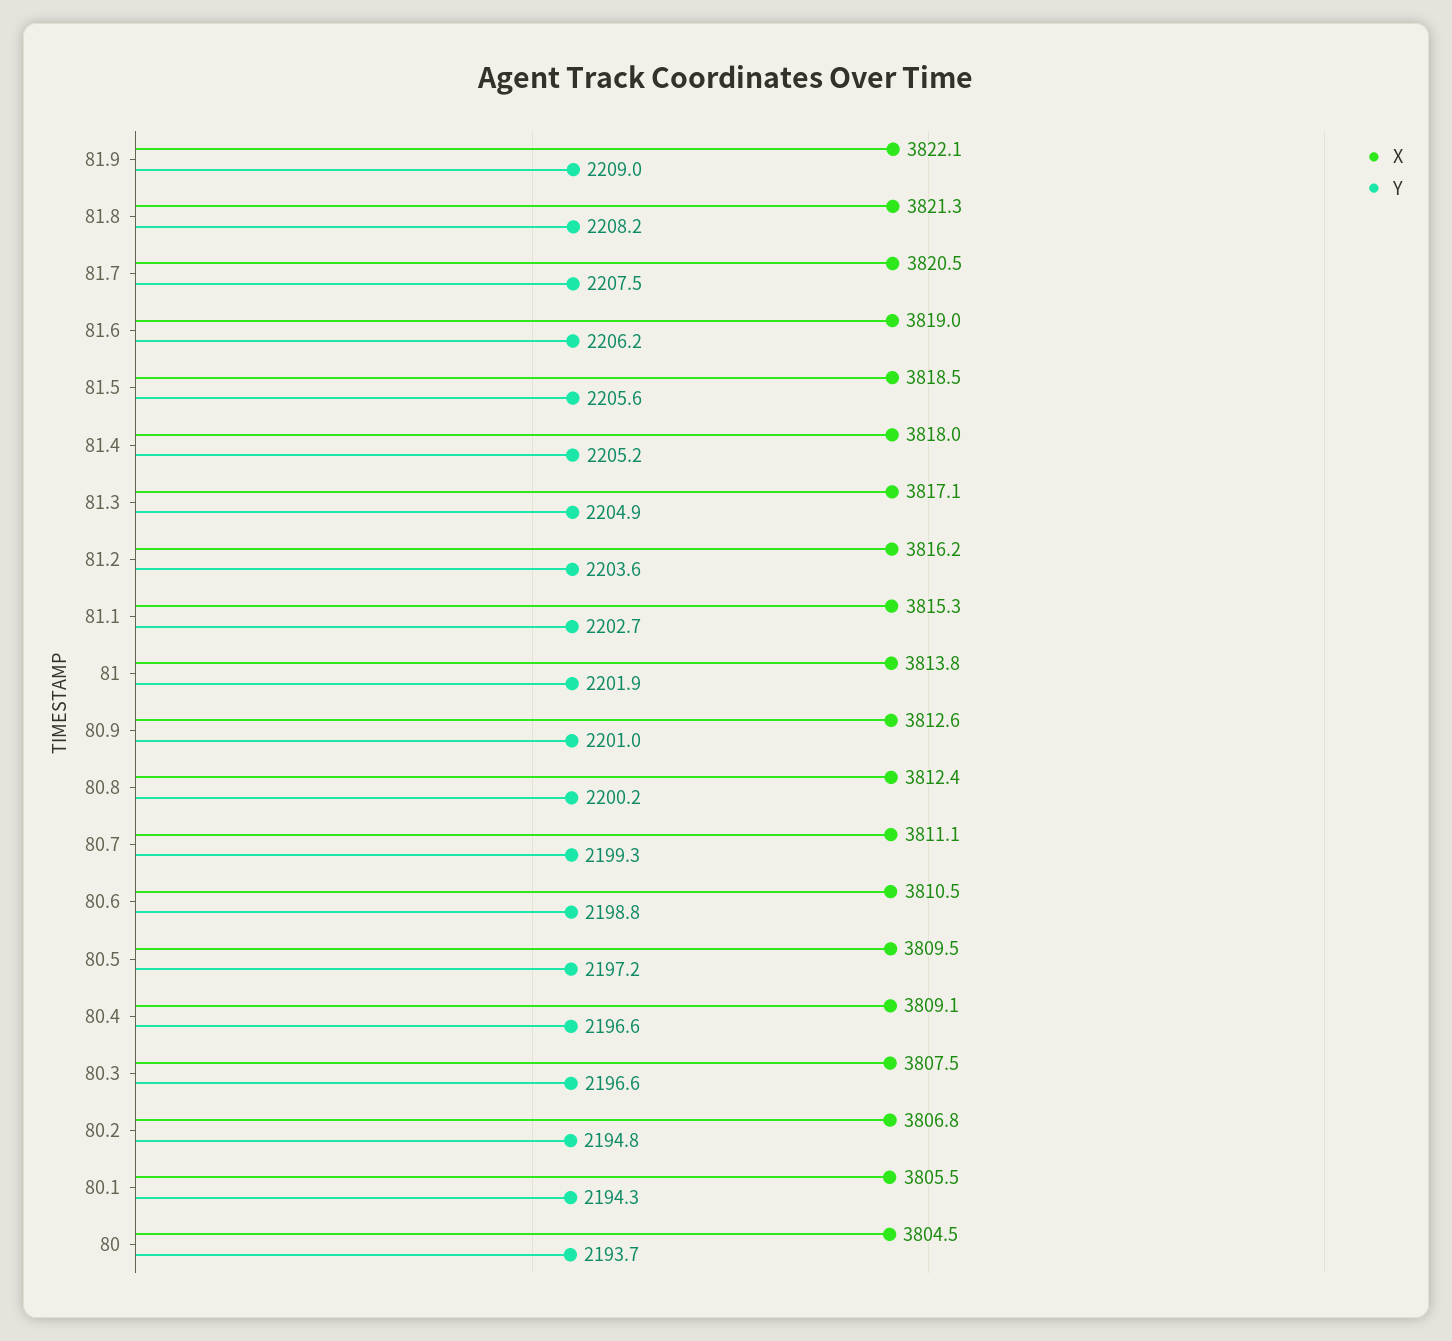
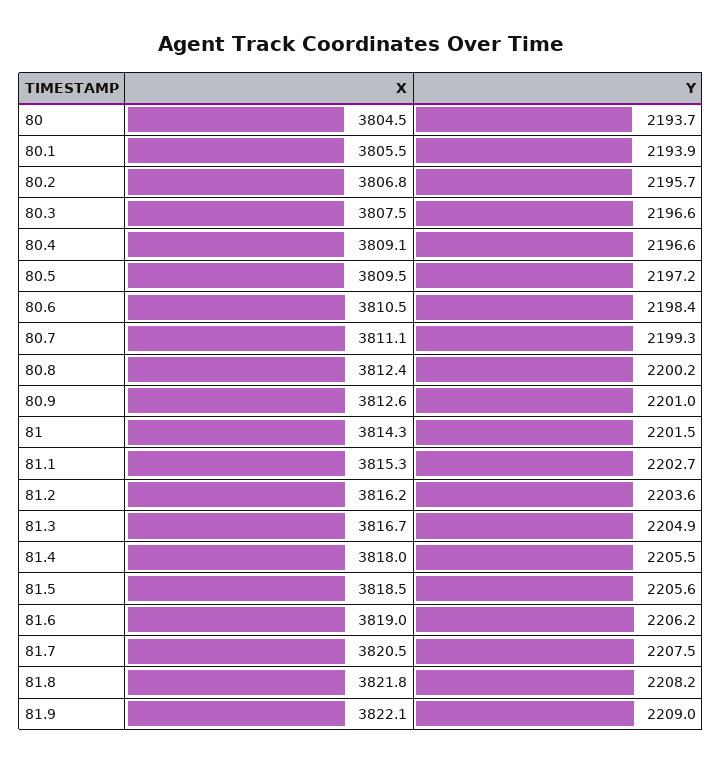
  {
    "X": {
      "81.9": 3822.1,
-     "81.8": 3821.3,
+     "81.8": 3821.8,
      "81.7": 3820.5,
      "81.6": 3819,
      "81.5": 3818.5,
      "81.4": 3818,
-     "81.3": 3817.1,
+     "81.3": 3816.7,
      "81.2": 3816.2,
      "81.1": 3815.3,
-     "81": 3813.8,
+     "81": 3814.3,
      "80.9": 3812.6,
      "80.8": 3812.4,
      "80.7": 3811.1,
      "80.6": 3810.5,
      "80.5": 3809.5,
      "80.4": 3809.1,
      "80.3": 3807.5,
      "80.2": 3806.8,
      "80.1": 3805.5,
      "80": 3804.5
    },
    "Y": {
      "81.9": 2209,
      "81.8": 2208.2,
      "81.7": 2207.5,
      "81.6": 2206.2,
      "81.5": 2205.6,
-     "81.4": 2205.2,
+     "81.4": 2205.5,
      "81.3": 2204.9,
      "81.2": 2203.6,
      "81.1": 2202.7,
-     "81": 2201.9,
+     "81": 2201.5,
      "80.9": 2201,
      "80.8": 2200.2,
      "80.7": 2199.3,
-     "80.6": 2198.8,
+     "80.6": 2198.4,
      "80.5": 2197.2,
      "80.4": 2196.6,
      "80.3": 2196.6,
-     "80.2": 2194.8,
+     "80.2": 2195.7,
-     "80.1": 2194.3,
+     "80.1": 2193.9,
      "80": 2193.7
    }
  }

